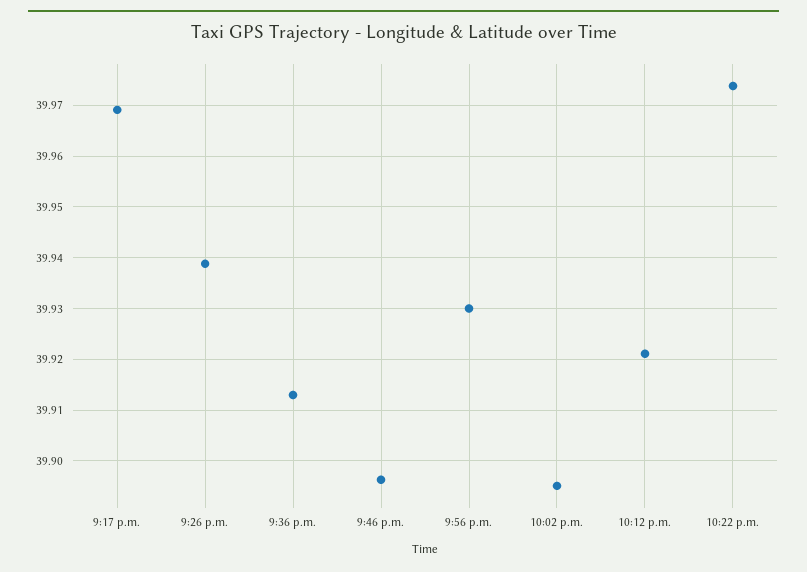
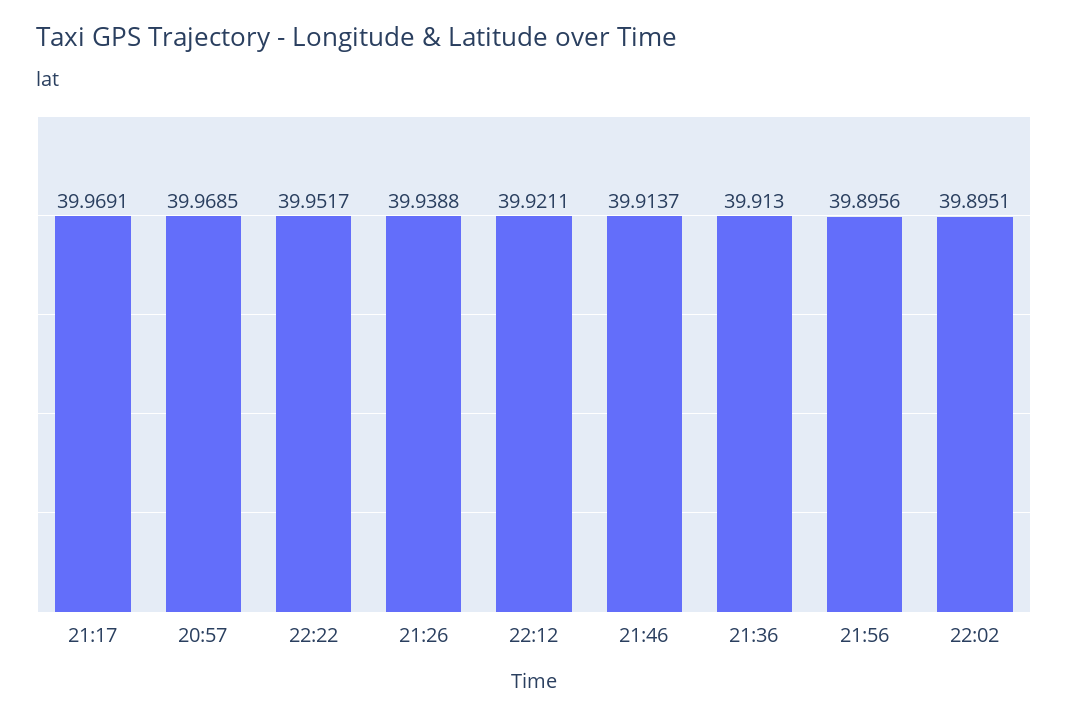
  {
    "9:17 p.m.": 39.9691,
    "9:26 p.m.": 39.9388,
    "9:36 p.m.": 39.913,
-   "9:46 p.m.": 39.896,
+   "9:46 p.m.": 39.9137,
-   "9:56 p.m.": 39.93,
+   "9:56 p.m.": 39.8956,
    "10:02 p.m.": 39.8951,
    "10:12 p.m.": 39.9211,
-   "10:22 p.m.": 39.974
+   "10:22 p.m.": 39.9517,
+   "20:57": 39.9685
  }

